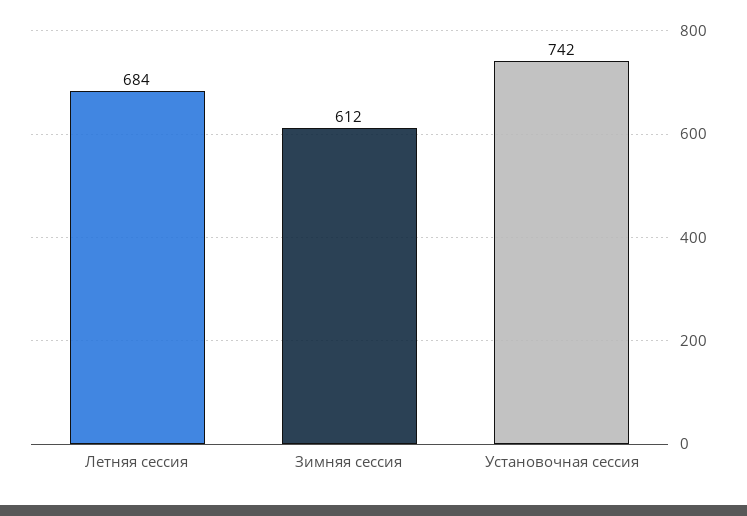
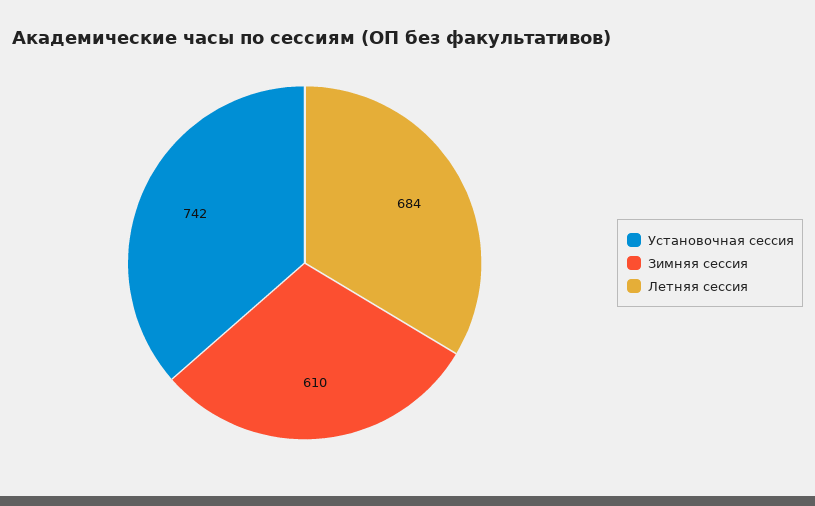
  {
    "Летняя сессия": 684,
-   "Зимняя сессия": 612,
+   "Зимняя сессия": 610,
    "Установочная сессия": 742
  }

